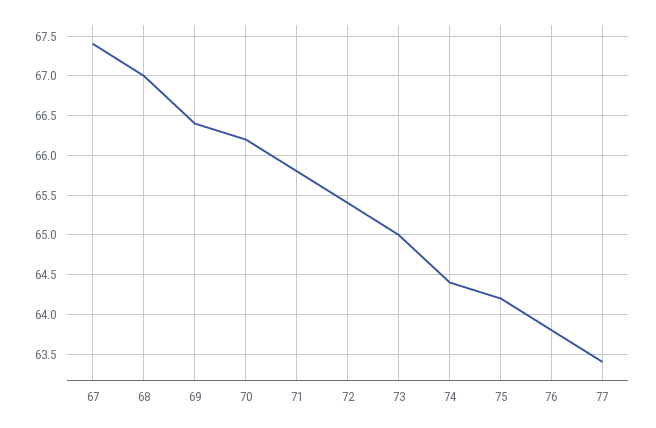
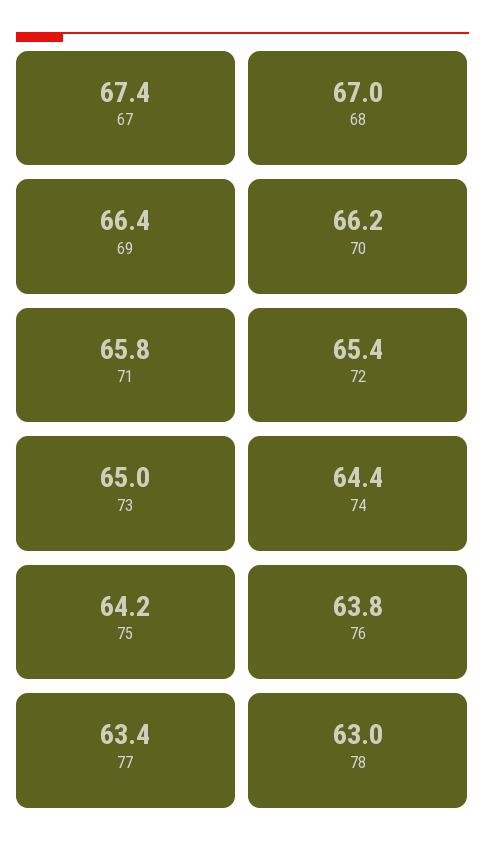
  {
    "67": 67.4,
    "68": 67,
    "69": 66.4,
    "70": 66.2,
    "71": 65.8,
    "72": 65.4,
    "73": 65,
    "74": 64.4,
    "75": 64.2,
    "76": 63.8,
-   "77": 63.4
+   "77": 63.4,
+   "78": 63
  }

